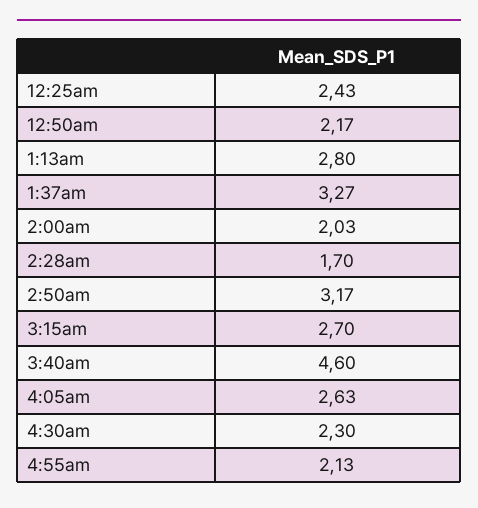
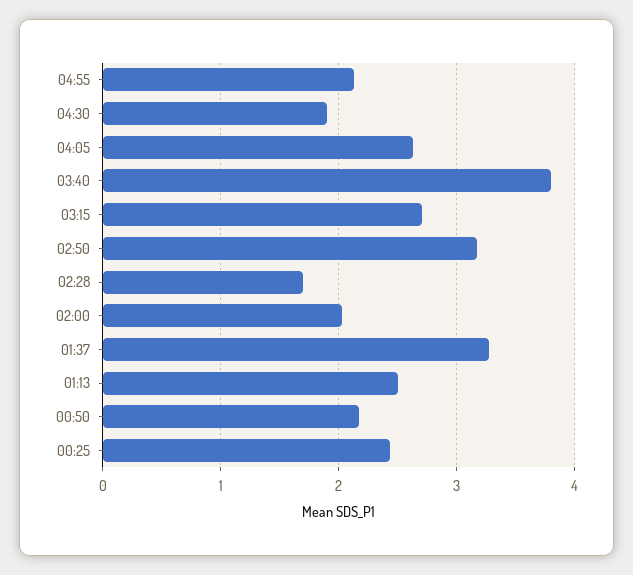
  {
    "12:25am": 2.43,
    "12:50am": 2.17,
-   "1:13am": 2.8,
+   "1:13am": 2.5,
    "1:37am": 3.27,
    "2:00am": 2.03,
    "2:28am": 1.7,
    "2:50am": 3.17,
    "3:15am": 2.7,
-   "3:40am": 4.6,
+   "3:40am": 3.8,
    "4:05am": 2.63,
-   "4:30am": 2.3,
+   "4:30am": 1.9,
    "4:55am": 2.13
  }

